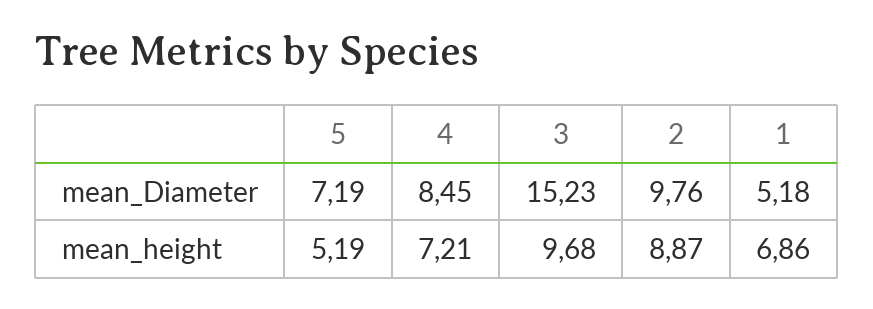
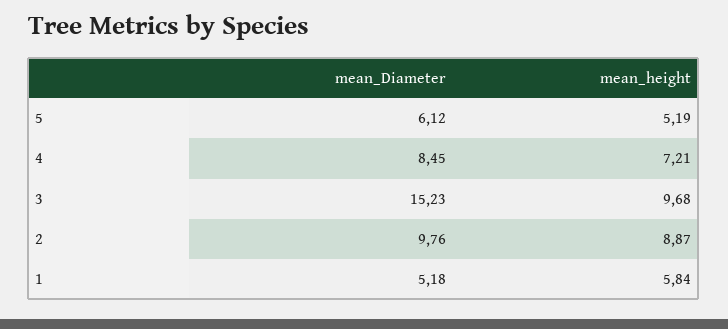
  {
    "5": {
-     "mean_Diameter": 7.19,
+     "mean_Diameter": 6.12,
      "mean_height": 5.19
    },
    "4": {
      "mean_Diameter": 8.45,
      "mean_height": 7.21
    },
    "3": {
      "mean_Diameter": 15.23,
      "mean_height": 9.68
    },
    "2": {
      "mean_Diameter": 9.76,
      "mean_height": 8.87
    },
    "1": {
      "mean_Diameter": 5.18,
-     "mean_height": 6.86
+     "mean_height": 5.84
    }
  }

